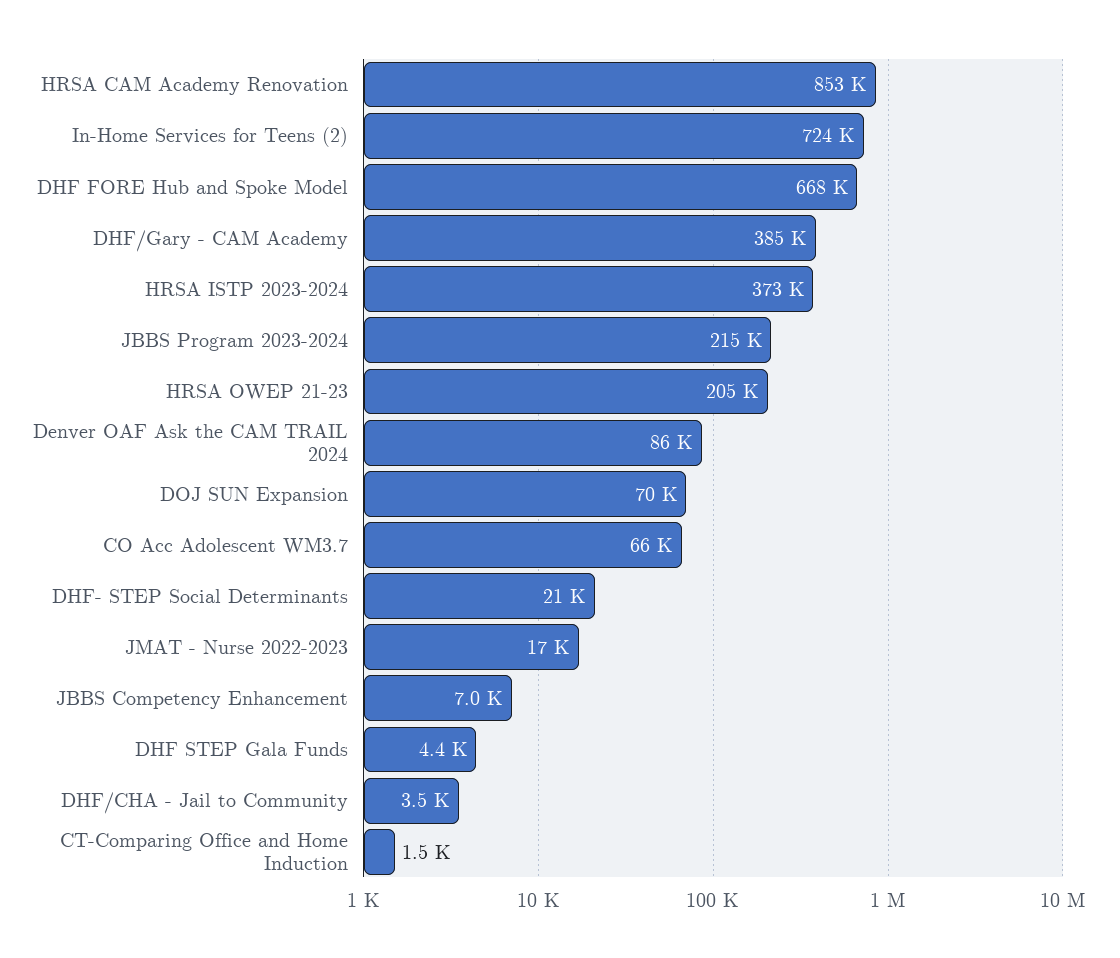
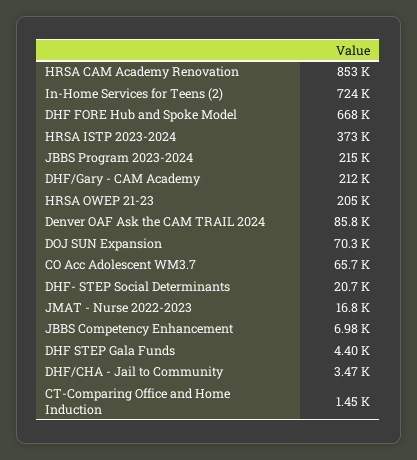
  {
    "HRSA CAM Academy Renovation": 853000,
    "In-Home Services for Teens (2)": 724000,
    "DHF FORE Hub and Spoke Model": 668000,
-   "DHF/Gary - CAM Academy": 385000,
+   "DHF/Gary - CAM Academy": 212000,
    "HRSA ISTP 2023-2024": 373000,
    "JBBS Program 2023-2024": 215000,
    "HRSA OWEP 21-23": 205000,
    "Denver OAF Ask the CAM TRAIL 2024": 85800,
    "DOJ SUN Expansion": 70300,
    "CO Acc Adolescent WM3.7": 65700,
    "DHF- STEP Social Determinants": 20700,
    "JMAT - Nurse 2022-2023": 16800,
    "JBBS Competency Enhancement": 6980,
    "DHF STEP Gala Funds": 4400,
    "DHF/CHA - Jail to Community": 3470,
    "CT-Comparing Office and Home Induction": 1450
  }

